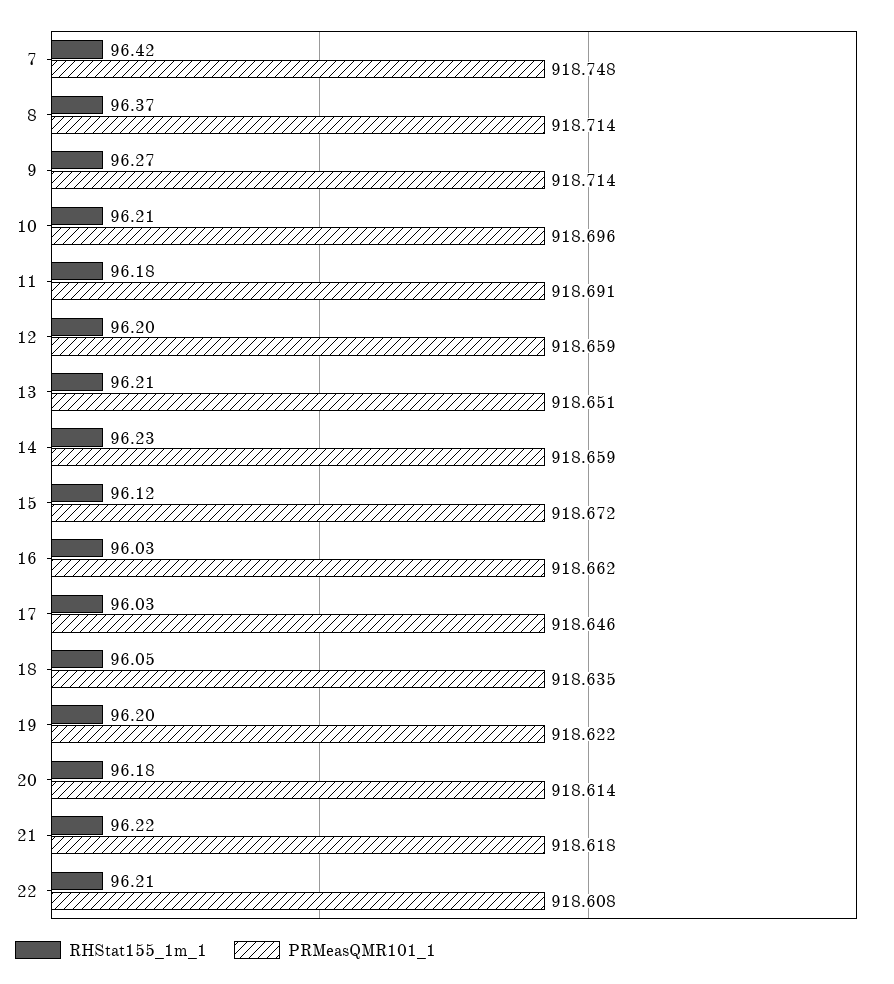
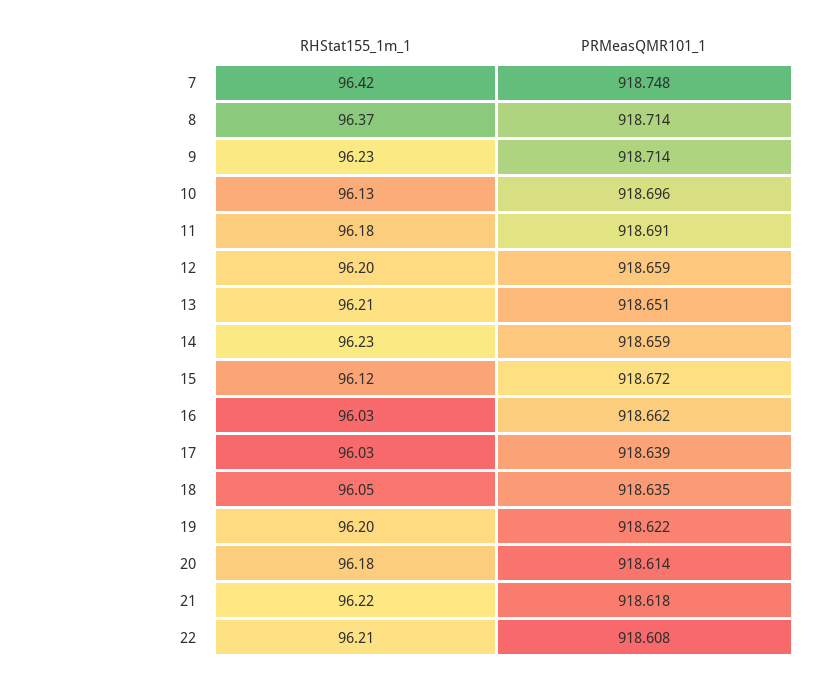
  {
    "RHStat155_1m_1": {
      "7": 96.42,
      "8": 96.37,
-     "9": 96.27,
+     "9": 96.23,
-     "10": 96.21,
+     "10": 96.13,
      "11": 96.18,
      "12": 96.2,
      "13": 96.21,
      "14": 96.23,
      "15": 96.12,
      "16": 96.03,
      "17": 96.03,
      "18": 96.05,
      "19": 96.2,
      "20": 96.18,
      "21": 96.22,
      "22": 96.21
    },
    "PRMeasQMR101_1": {
      "7": 918.748,
      "8": 918.714,
      "9": 918.714,
      "10": 918.696,
      "11": 918.691,
      "12": 918.659,
      "13": 918.651,
      "14": 918.659,
      "15": 918.672,
      "16": 918.662,
-     "17": 918.646,
+     "17": 918.639,
      "18": 918.635,
      "19": 918.622,
      "20": 918.614,
      "21": 918.618,
      "22": 918.608
    }
  }

